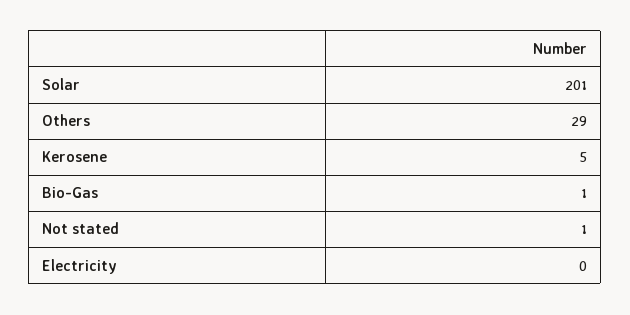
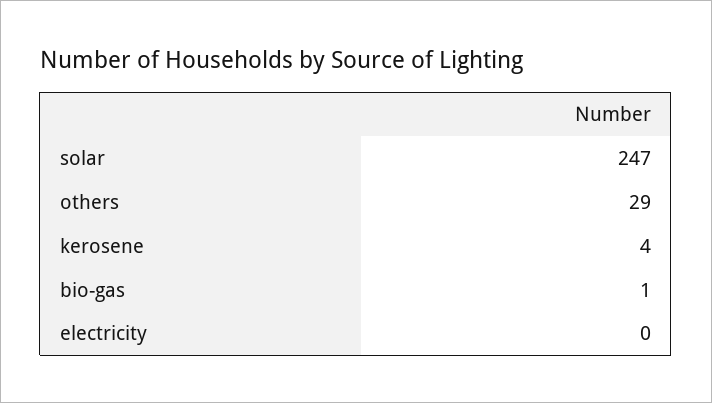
  {
-   "Solar": 201,
+   "Solar": 247,
    "Others": 29,
-   "Kerosene": 5,
+   "Kerosene": 4,
    "Bio-Gas": 1,
-   "Not stated": 1,
    "Electricity": 0
  }

